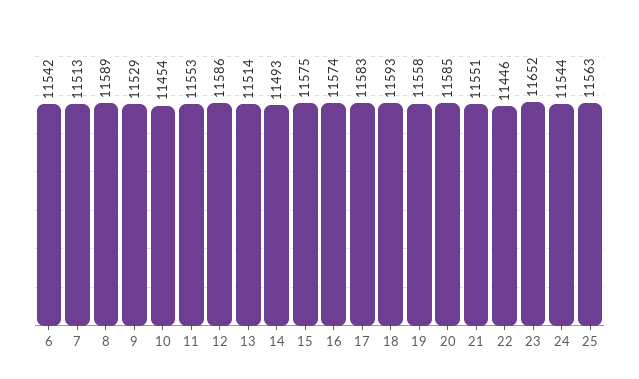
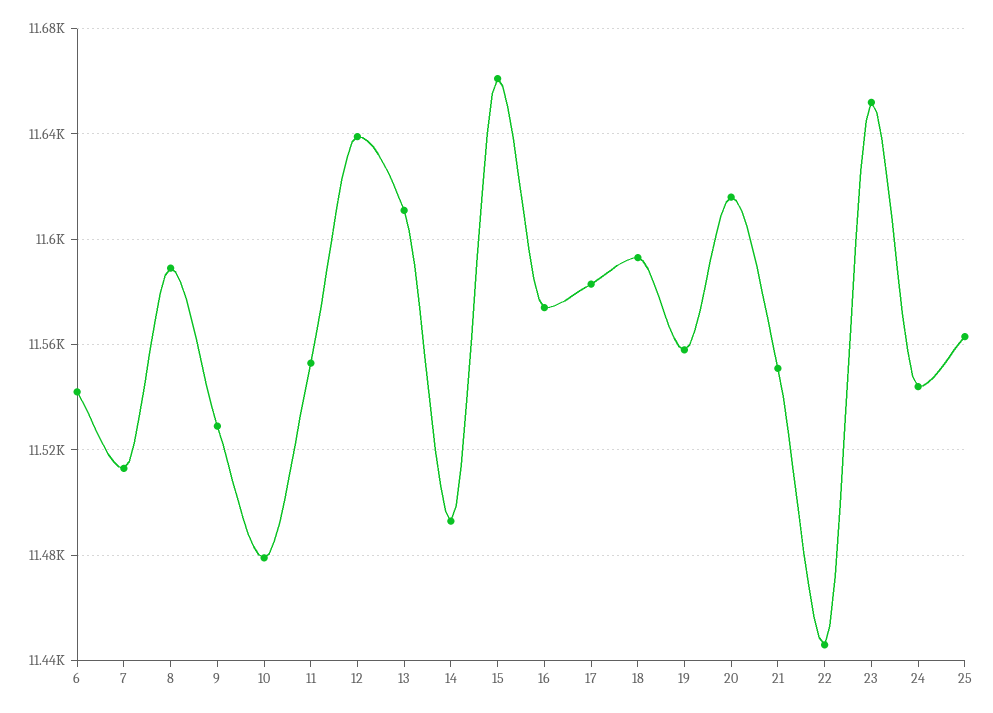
  {
    "6": 11542,
    "7": 11513,
    "8": 11589,
    "9": 11529,
-   "10": 11454,
+   "10": 11480,
    "11": 11553,
-   "12": 11586,
+   "12": 11640,
-   "13": 11514,
+   "13": 11610,
    "14": 11493,
-   "15": 11575,
+   "15": 11660,
    "16": 11574,
    "17": 11583,
    "18": 11593,
    "19": 11558,
-   "20": 11585,
+   "20": 11615,
    "21": 11551,
    "22": 11446,
    "23": 11652,
    "24": 11544,
    "25": 11563
  }

